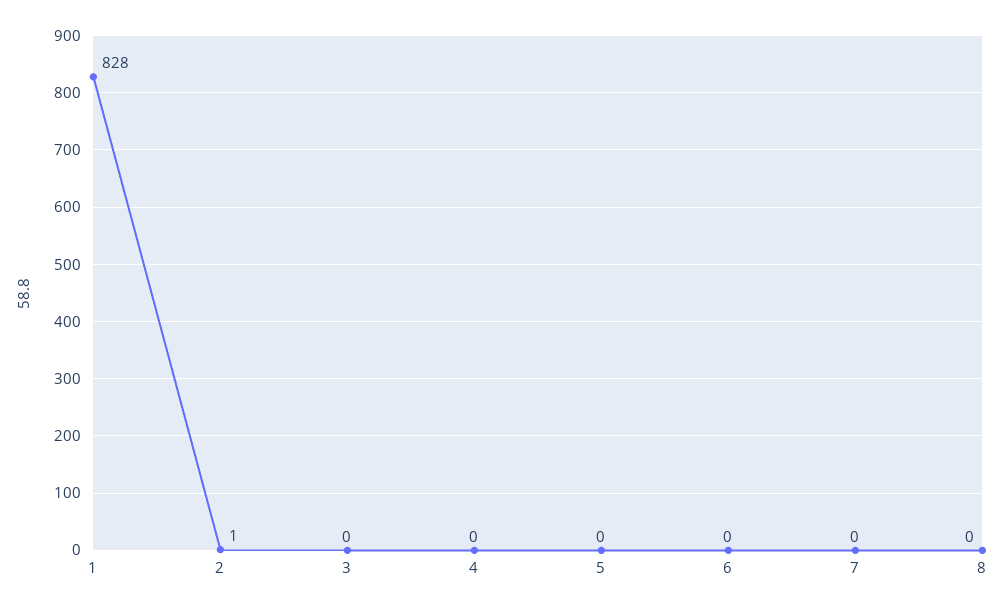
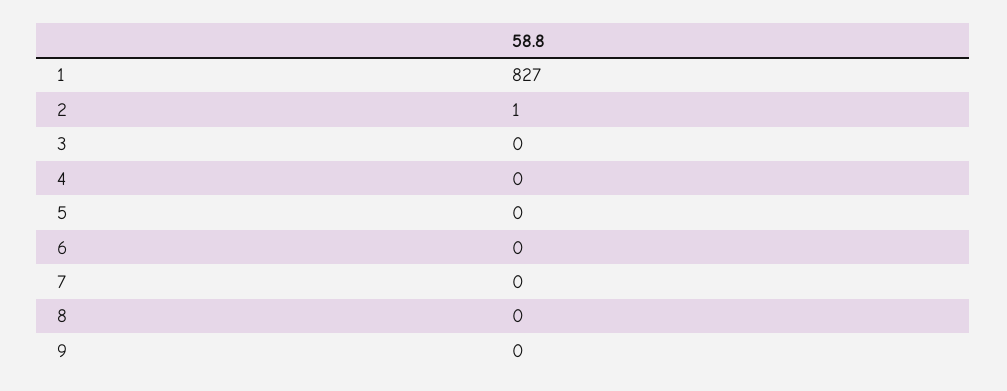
  {
-   "1": 828,
+   "1": 827,
    "2": 1,
    "3": 0,
    "4": 0,
    "5": 0,
    "6": 0,
    "7": 0,
-   "8": 0
+   "8": 0,
+   "9": 0
  }

